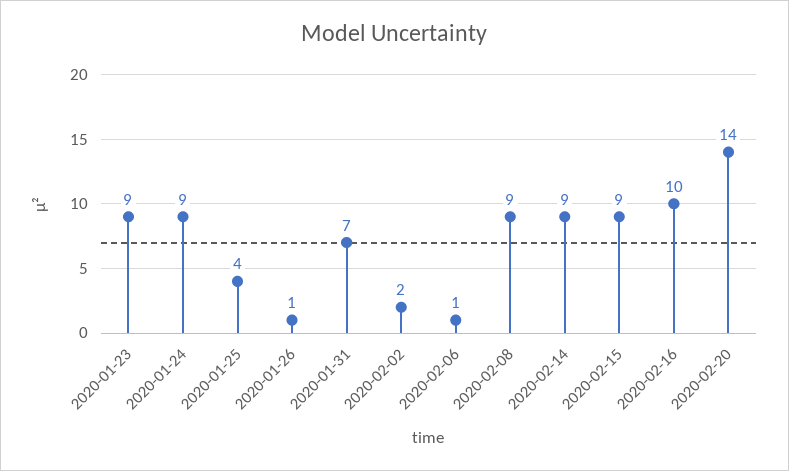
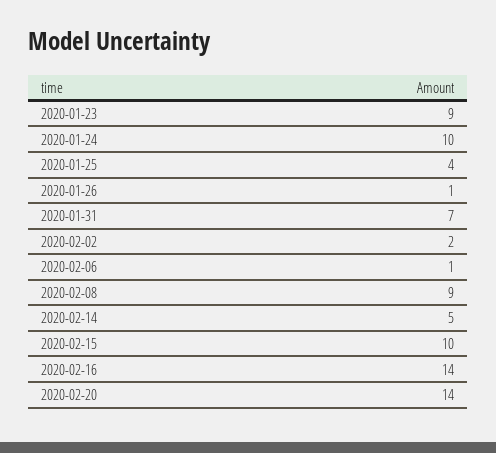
  {
    "2020-01-23": 9,
-   "2020-01-24": 9,
+   "2020-01-24": 10,
    "2020-01-25": 4,
    "2020-01-26": 1,
    "2020-01-31": 7,
    "2020-02-02": 2,
    "2020-02-06": 1,
    "2020-02-08": 9,
-   "2020-02-14": 9,
+   "2020-02-14": 5,
-   "2020-02-15": 9,
+   "2020-02-15": 10,
-   "2020-02-16": 10,
+   "2020-02-16": 14,
    "2020-02-20": 14
  }

